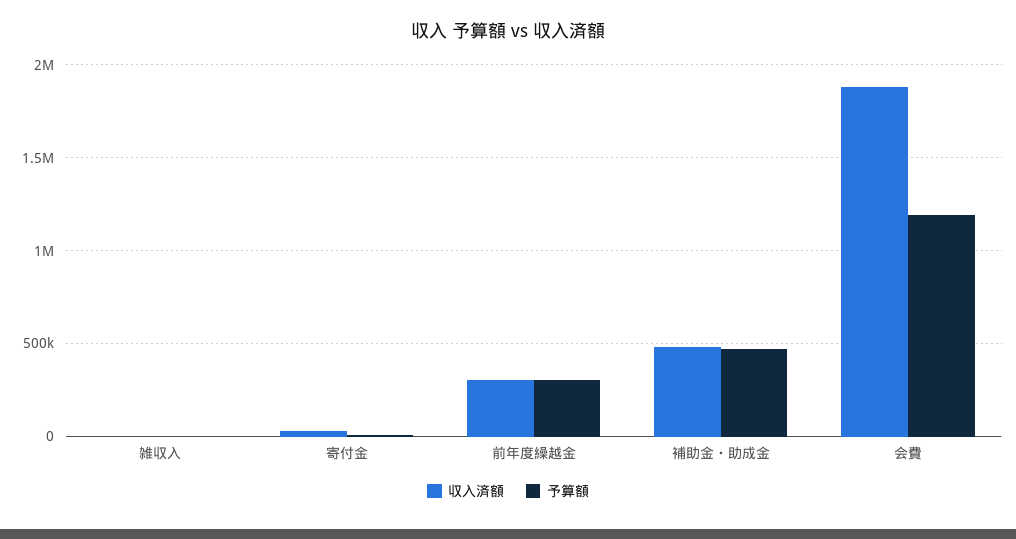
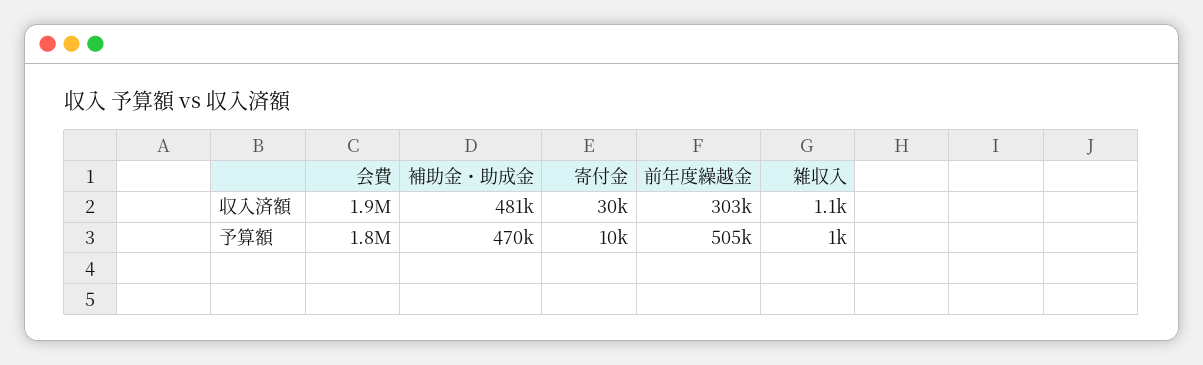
  {
    "収入済額": {
      "雑収入": 1100,
      "寄付金": 30000,
      "前年度繰越金": 303000,
      "補助金・助成金": 481000,
      "会費": 1900000
    },
    "予算額": {
      "雑収入": 1000,
      "寄付金": 10000,
-     "前年度繰越金": 300000,
+     "前年度繰越金": 505000,
      "補助金・助成金": 470000,
-     "会費": 1200000
+     "会費": 1800000
    }
  }

